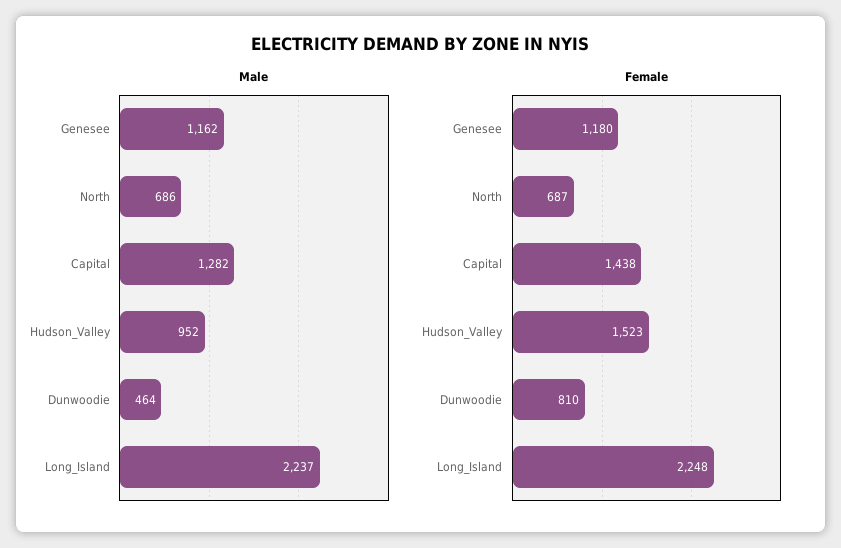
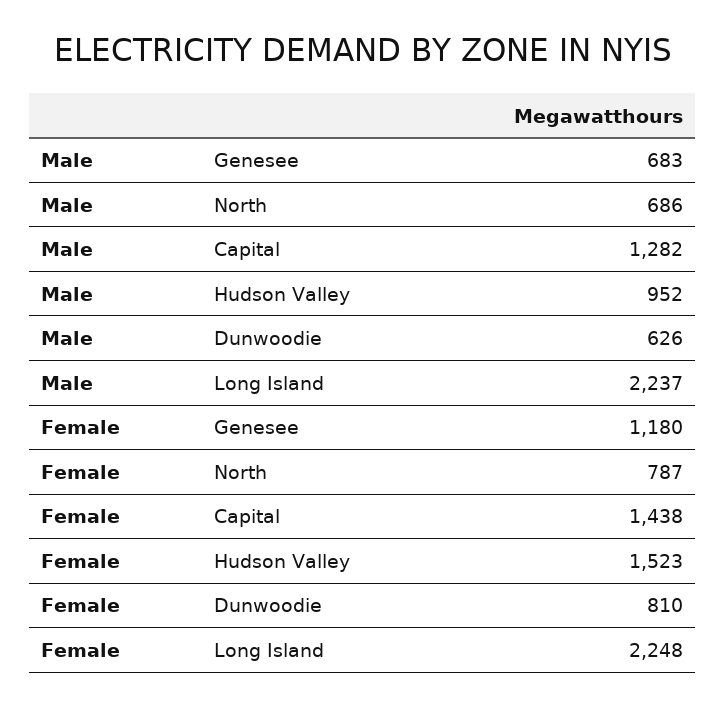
  {
    "Male": {
-     "Genesee": 1162,
+     "Genesee": 683,
      "North": 686,
      "Capital": 1282,
      "Hudson_Valley": 952,
-     "Dunwoodie": 464,
+     "Dunwoodie": 626,
      "Long_Island": 2237
    },
    "Female": {
      "Genesee": 1180,
-     "North": 687,
+     "North": 787,
      "Capital": 1438,
      "Hudson_Valley": 1523,
      "Dunwoodie": 810,
      "Long_Island": 2248
    }
  }

